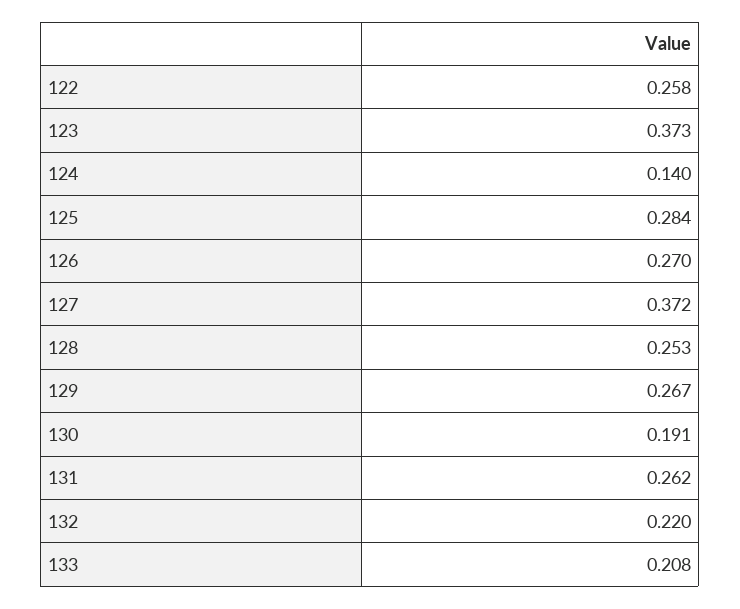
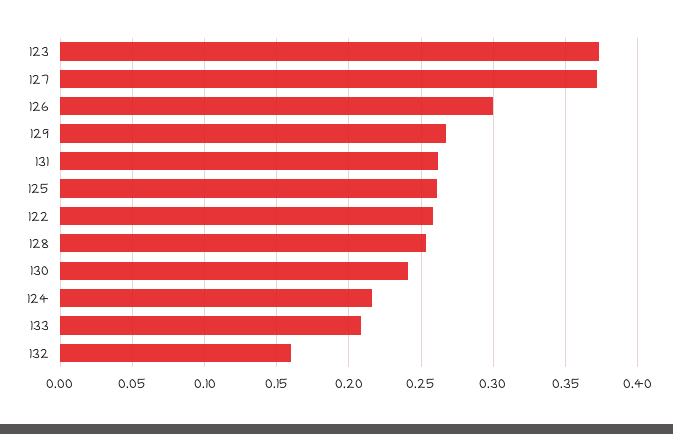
  {
    "122": 0.258,
    "123": 0.373,
-   "124": 0.14,
+   "124": 0.215,
-   "125": 0.284,
+   "125": 0.26,
-   "126": 0.27,
+   "126": 0.3,
    "127": 0.372,
    "128": 0.253,
    "129": 0.267,
-   "130": 0.191,
+   "130": 0.24,
    "131": 0.262,
-   "132": 0.22,
+   "132": 0.16,
    "133": 0.208
  }

